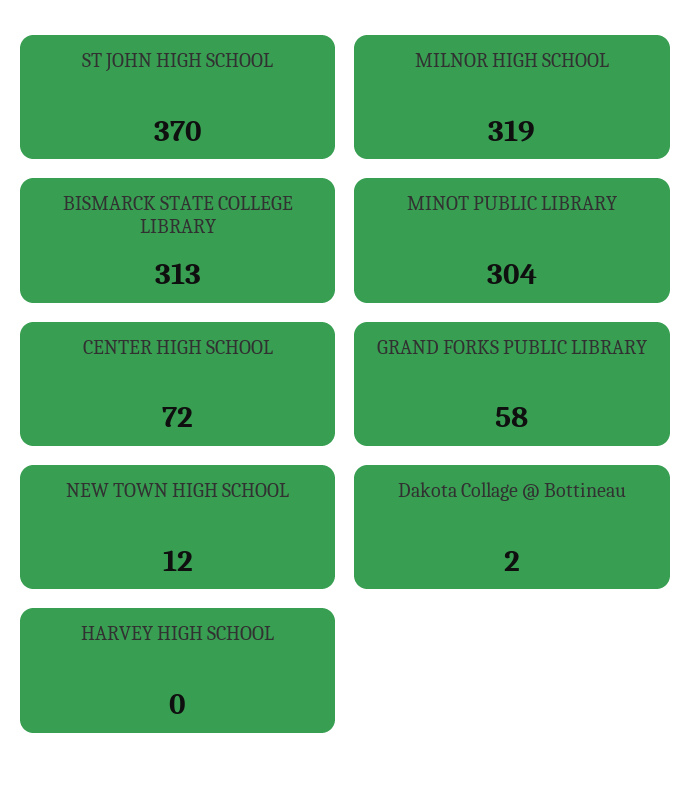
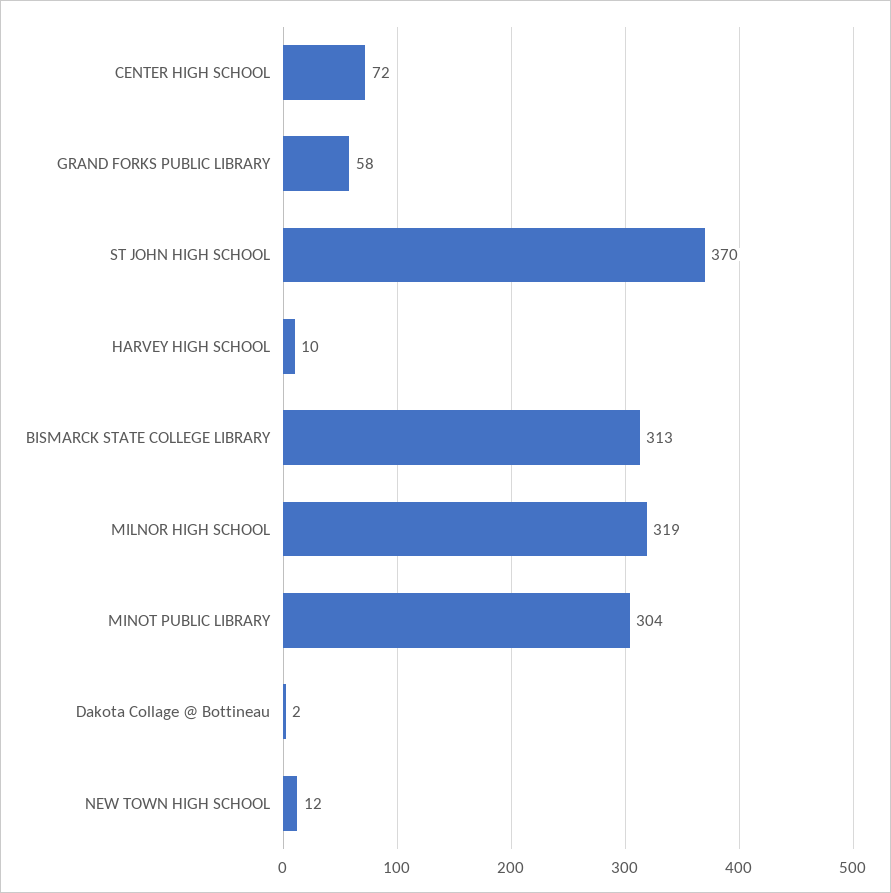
  {
    "ST JOHN HIGH SCHOOL": 370,
    "MILNOR HIGH SCHOOL": 319,
    "BISMARCK STATE COLLEGE LIBRARY": 313,
    "MINOT PUBLIC LIBRARY": 304,
    "CENTER HIGH SCHOOL": 72,
    "GRAND FORKS PUBLIC LIBRARY": 58,
    "NEW TOWN HIGH SCHOOL": 12,
    "Dakota Collage @ Bottineau": 2,
-   "HARVEY HIGH SCHOOL": 0
+   "HARVEY HIGH SCHOOL": 10
  }

